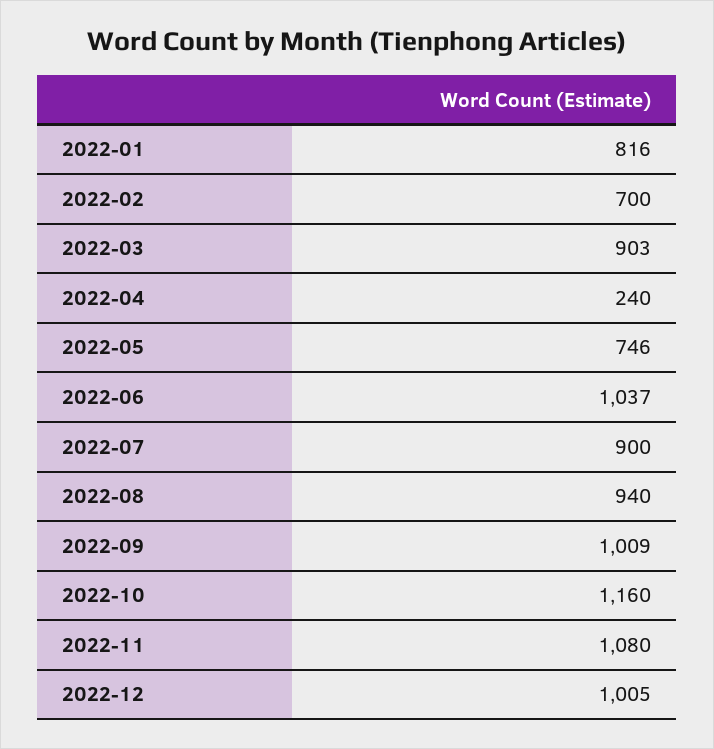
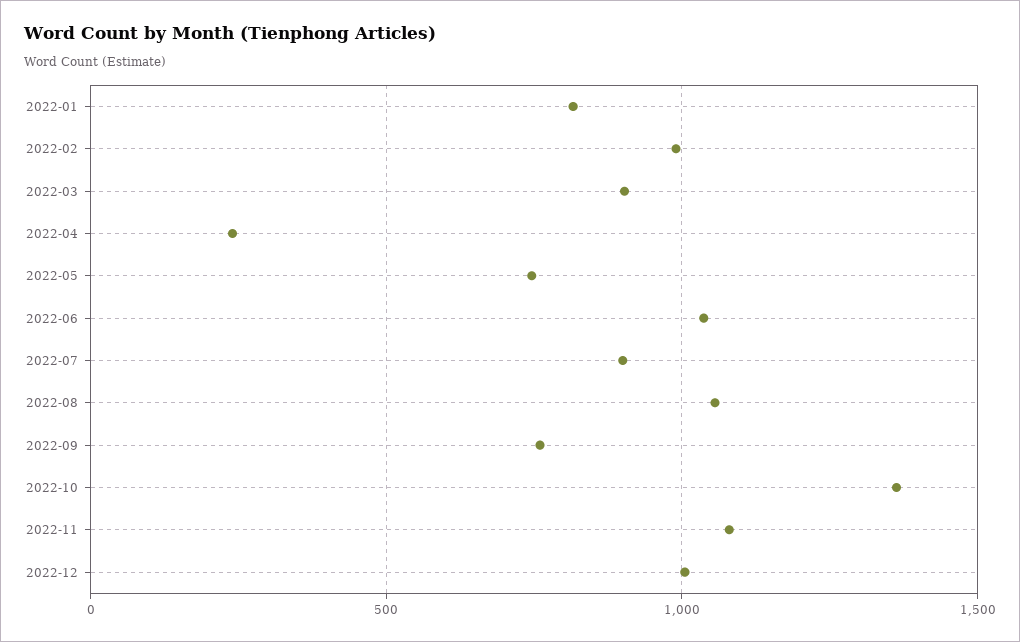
  {
    "2022-01": 816,
-   "2022-02": 700,
+   "2022-02": 1000,
    "2022-03": 903,
    "2022-04": 240,
    "2022-05": 746,
    "2022-06": 1037,
    "2022-07": 900,
-   "2022-08": 940,
+   "2022-08": 1050,
-   "2022-09": 1009,
+   "2022-09": 750,
-   "2022-10": 1160,
+   "2022-10": 1350,
    "2022-11": 1080,
    "2022-12": 1005
  }

